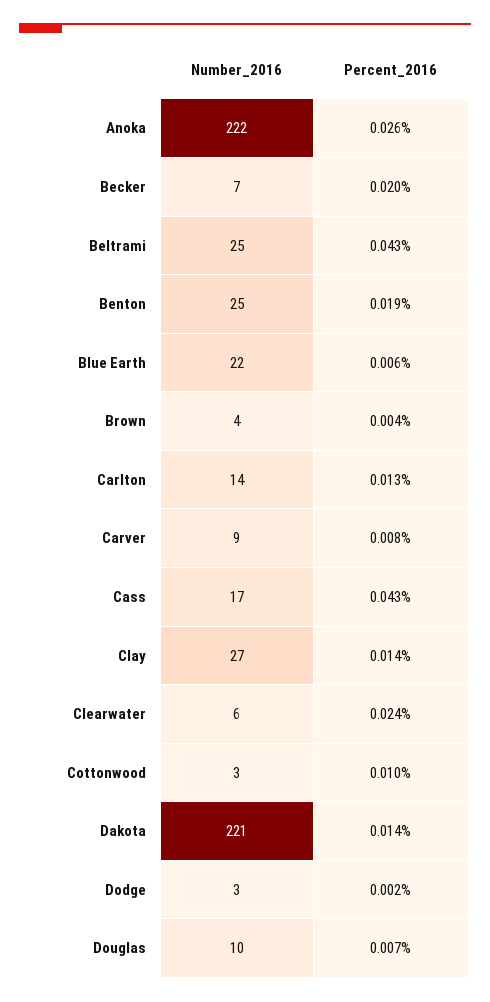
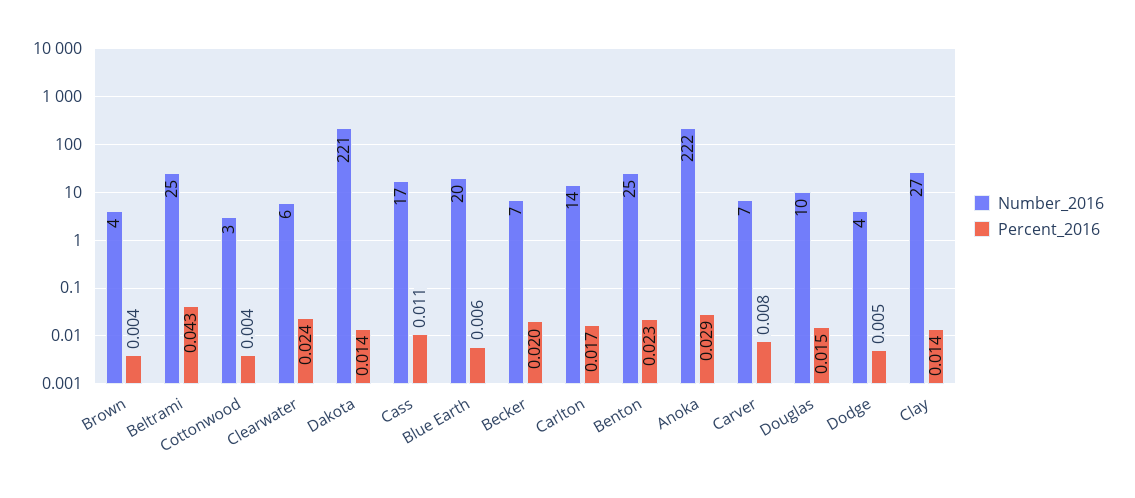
  {
    "Number_2016": {
      "Anoka": 222,
      "Becker": 7,
      "Beltrami": 25,
      "Benton": 25,
-     "Blue Earth": 22,
+     "Blue Earth": 20,
      "Brown": 4,
      "Carlton": 14,
-     "Carver": 9,
+     "Carver": 7,
      "Cass": 17,
      "Clay": 27,
      "Clearwater": 6,
      "Cottonwood": 3,
      "Dakota": 221,
-     "Dodge": 3,
+     "Dodge": 4,
      "Douglas": 10
    },
    "Percent_2016": {
-     "Anoka": 0.026,
+     "Anoka": 0.029,
      "Becker": 0.02,
      "Beltrami": 0.043,
-     "Benton": 0.019,
+     "Benton": 0.023,
      "Blue Earth": 0.006,
      "Brown": 0.004,
-     "Carlton": 0.013,
+     "Carlton": 0.017,
      "Carver": 0.008,
-     "Cass": 0.043,
+     "Cass": 0.011,
      "Clay": 0.014,
      "Clearwater": 0.024,
-     "Cottonwood": 0.01,
+     "Cottonwood": 0.004,
      "Dakota": 0.014,
-     "Dodge": 0.002,
+     "Dodge": 0.005,
-     "Douglas": 0.007
+     "Douglas": 0.015
    }
  }

